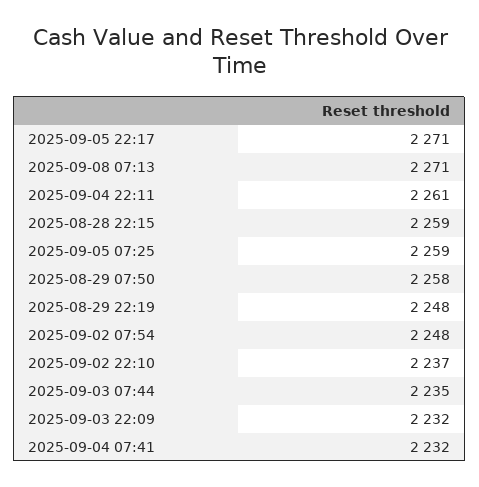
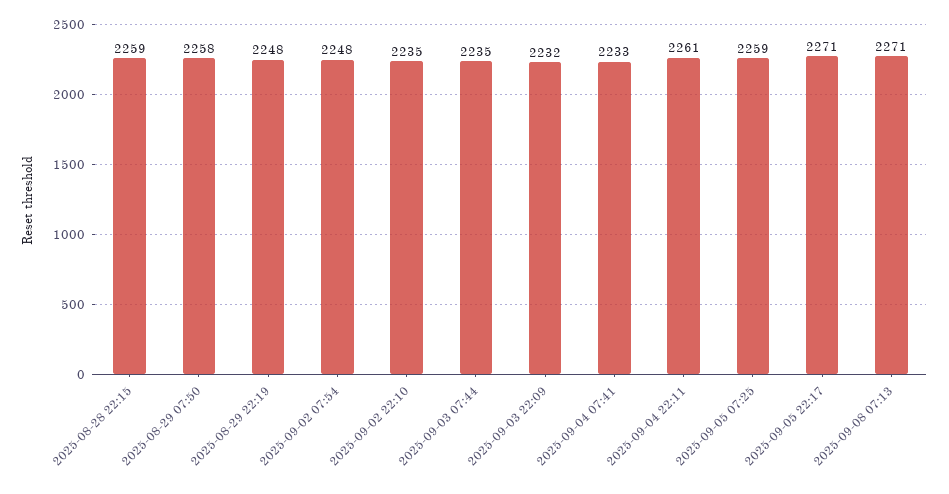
  {
    "2025-09-05 22:17": 2271,
    "2025-09-08 07:13": 2271,
    "2025-09-04 22:11": 2261,
    "2025-08-28 22:15": 2259,
    "2025-09-05 07:25": 2259,
    "2025-08-29 07:50": 2258,
    "2025-08-29 22:19": 2248,
    "2025-09-02 07:54": 2248,
-   "2025-09-02 22:10": 2237,
+   "2025-09-02 22:10": 2235,
    "2025-09-03 07:44": 2235,
    "2025-09-03 22:09": 2232,
-   "2025-09-04 07:41": 2232
+   "2025-09-04 07:41": 2233
  }

